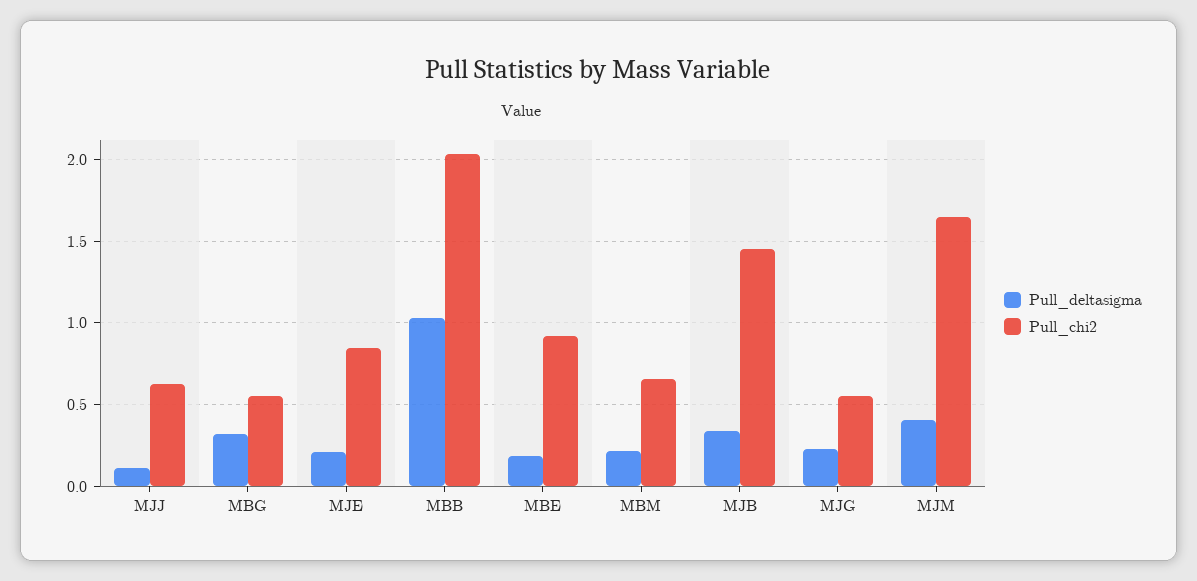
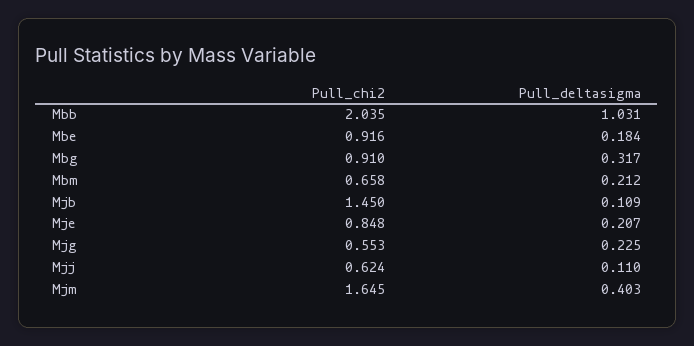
  {
    "Pull_deltasigma": {
      "MJJ": 0.11,
      "MBG": 0.317,
      "MJE": 0.207,
      "MBB": 1.031,
      "MBE": 0.184,
      "MBM": 0.212,
-     "MJB": 0.35,
+     "MJB": 0.109,
      "MJG": 0.225,
      "MJM": 0.403
    },
    "Pull_chi2": {
      "MJJ": 0.624,
-     "MBG": 0.55,
+     "MBG": 0.91,
      "MJE": 0.848,
      "MBB": 2.035,
      "MBE": 0.916,
      "MBM": 0.658,
      "MJB": 1.45,
      "MJG": 0.553,
      "MJM": 1.645
    }
  }

